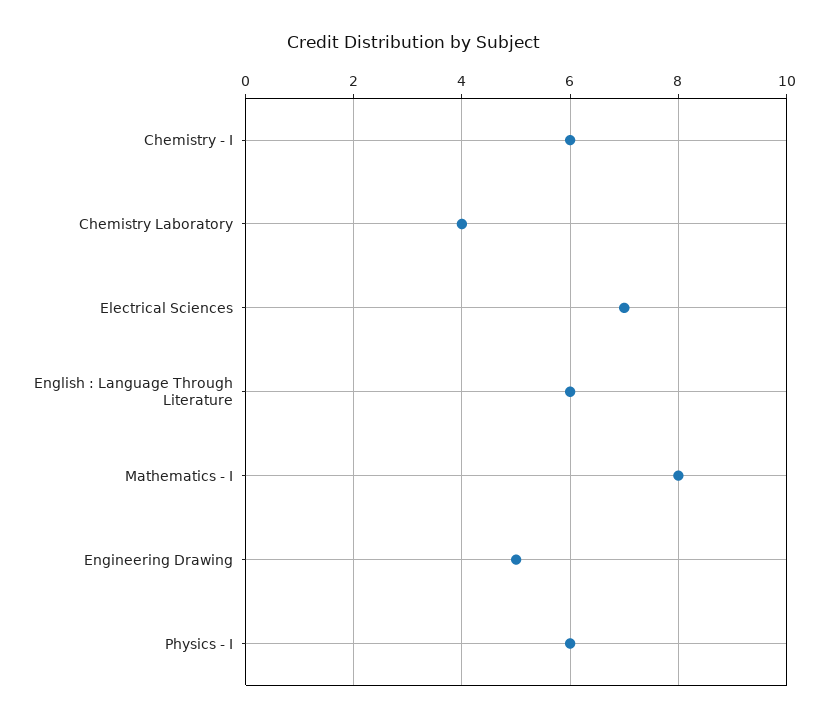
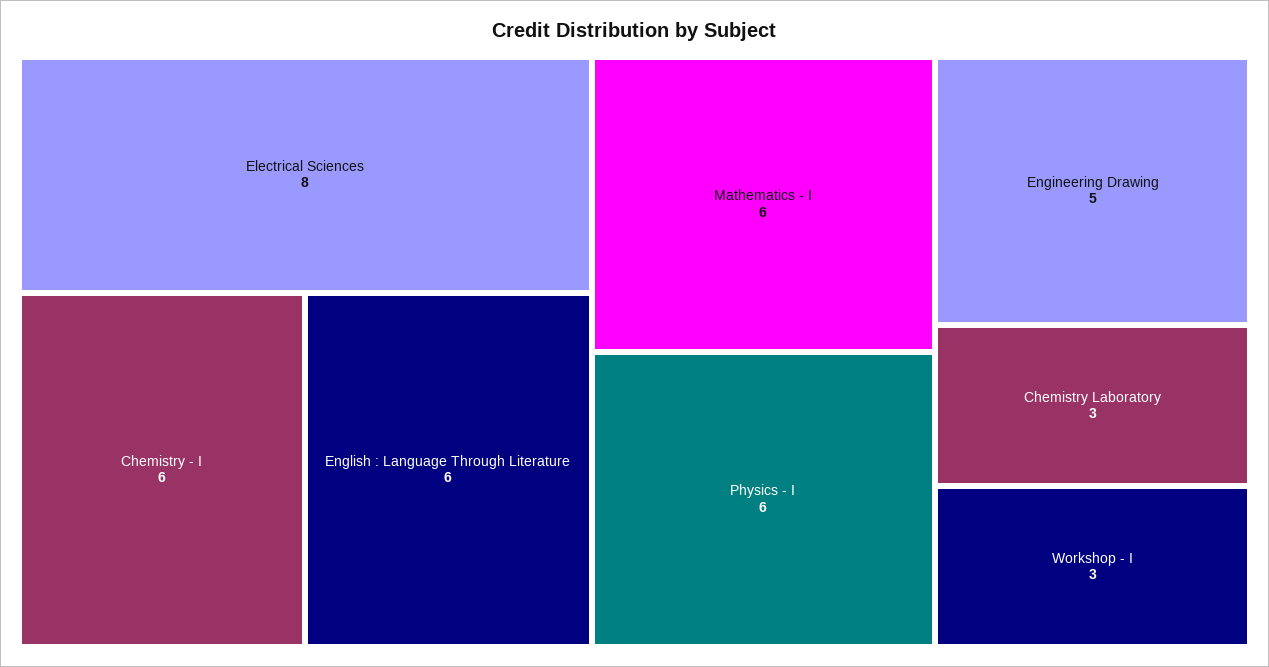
  {
    "Chemistry - I": 6,
-   "Chemistry Laboratory": 4,
+   "Chemistry Laboratory": 3,
-   "Electrical Sciences": 7,
+   "Electrical Sciences": 8,
    "English : Language Through Literature": 6,
-   "Mathematics - I": 8,
+   "Mathematics - I": 6,
    "Engineering Drawing": 5,
-   "Physics - I": 6
+   "Physics - I": 6,
+   "Workshop - I": 3
  }

